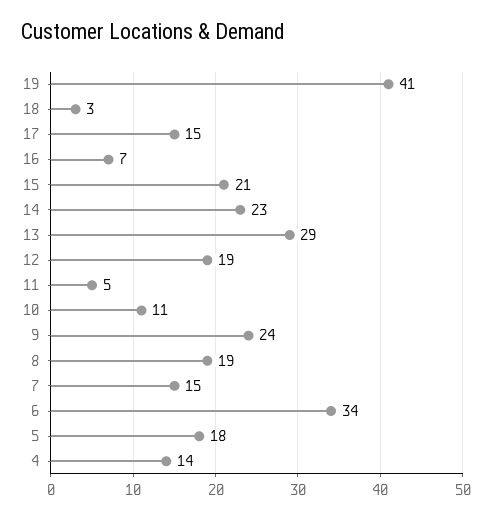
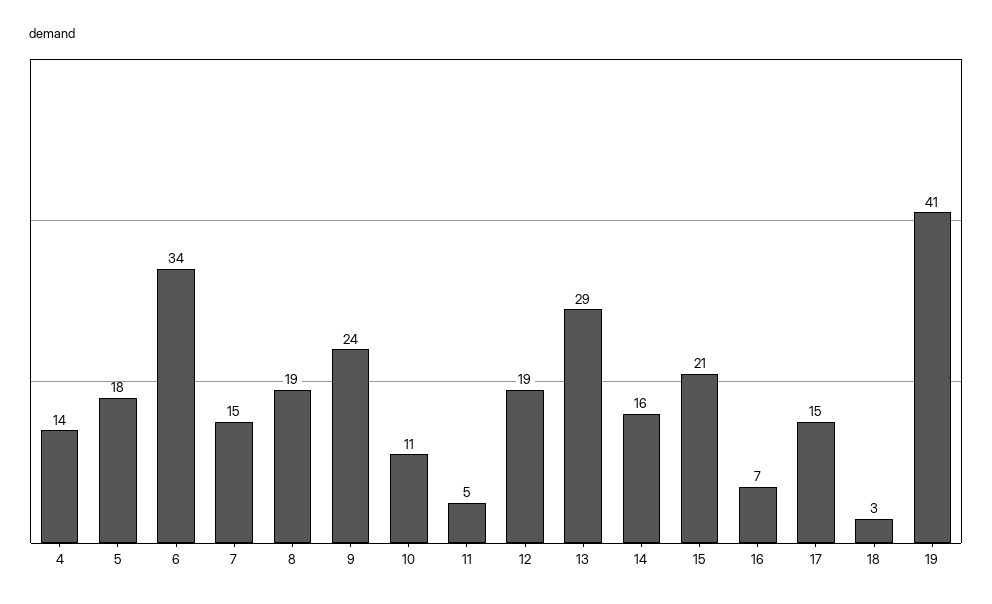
  {
    "19": 41,
    "18": 3,
    "17": 15,
    "16": 7,
    "15": 21,
-   "14": 23,
+   "14": 16,
    "13": 29,
    "12": 19,
    "11": 5,
    "10": 11,
    "9": 24,
    "8": 19,
    "7": 15,
    "6": 34,
    "5": 18,
    "4": 14
  }

